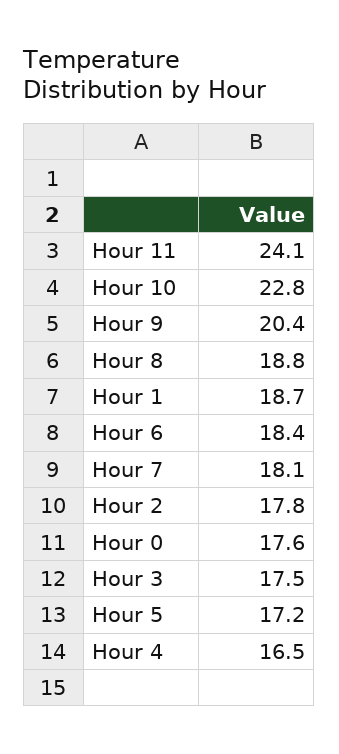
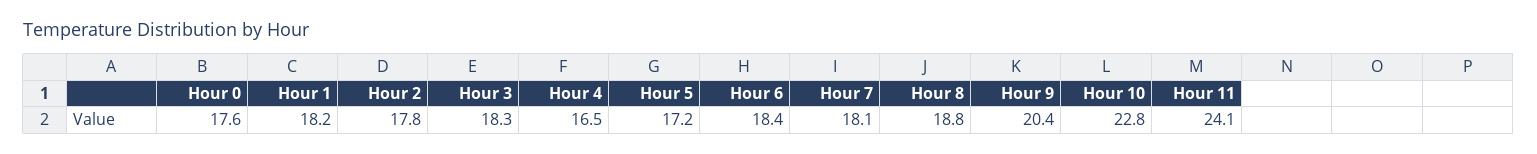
  {
    "Hour 11": 24.1,
    "Hour 10": 22.8,
    "Hour 9": 20.4,
    "Hour 8": 18.8,
-   "Hour 1": 18.7,
+   "Hour 1": 18.2,
    "Hour 6": 18.4,
    "Hour 7": 18.1,
    "Hour 2": 17.8,
    "Hour 0": 17.6,
-   "Hour 3": 17.5,
+   "Hour 3": 18.3,
    "Hour 5": 17.2,
    "Hour 4": 16.5
  }

